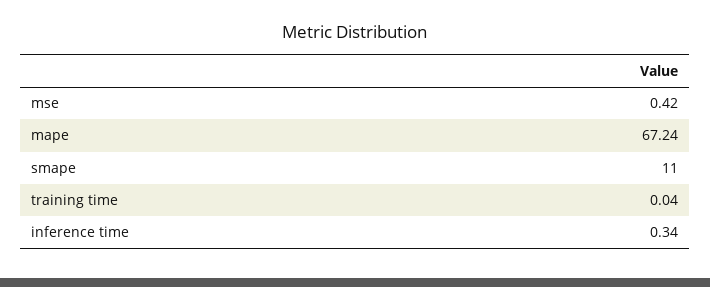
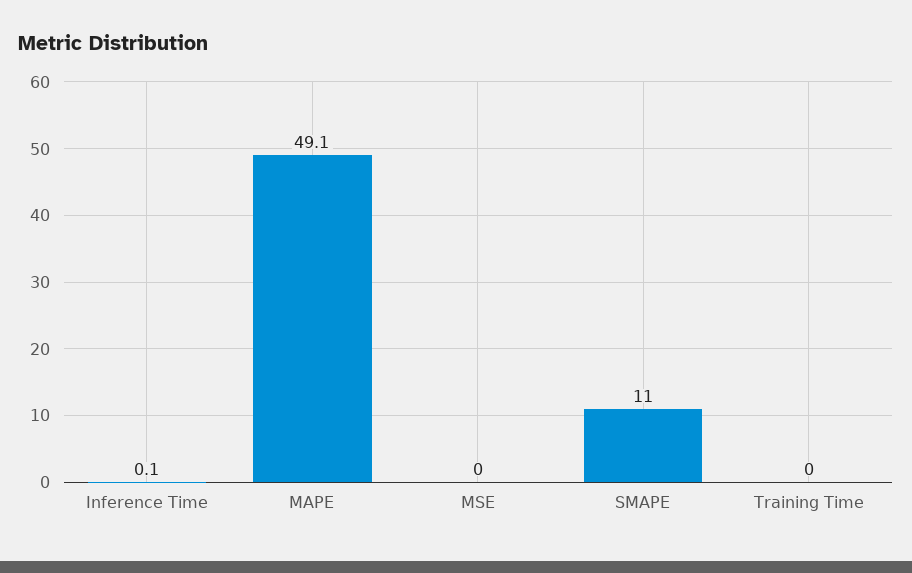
  {
-   "mse": 0.42,
+   "mse": 0,
-   "mape": 67.24,
+   "mape": 49.1,
    "smape": 11,
    "training time": 0.04,
-   "inference time": 0.34
+   "inference time": 0.1
  }

